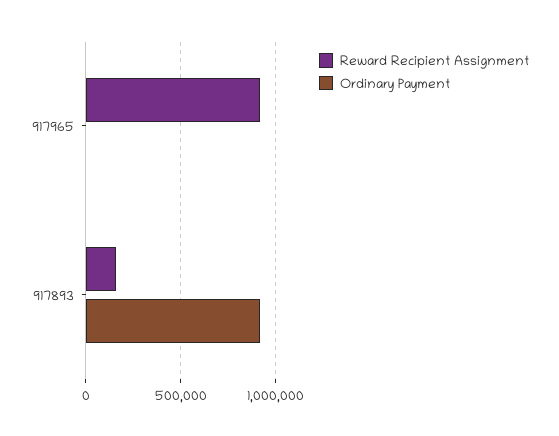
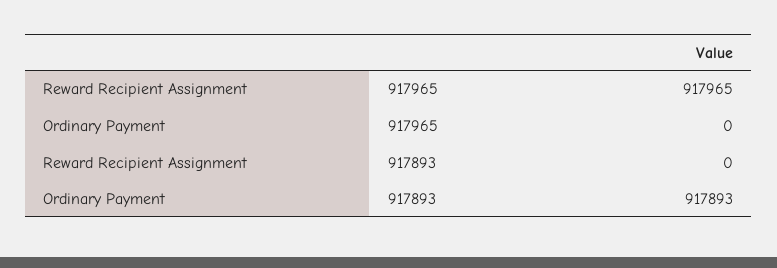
  {
    "Reward Recipient Assignment": {
      "917965": 917965,
-     "917893": 150000
+     "917893": 0
    },
    "Ordinary Payment": {
      "917965": 0,
      "917893": 917893
    }
  }

